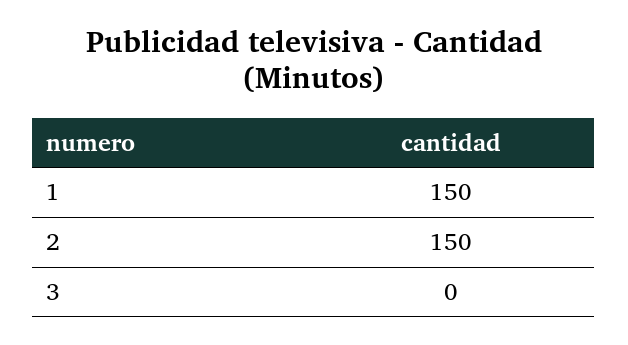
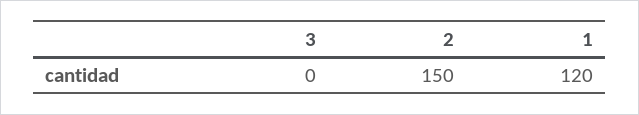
  {
-   "1": 150,
+   "1": 120,
    "2": 150,
    "3": 0
  }

